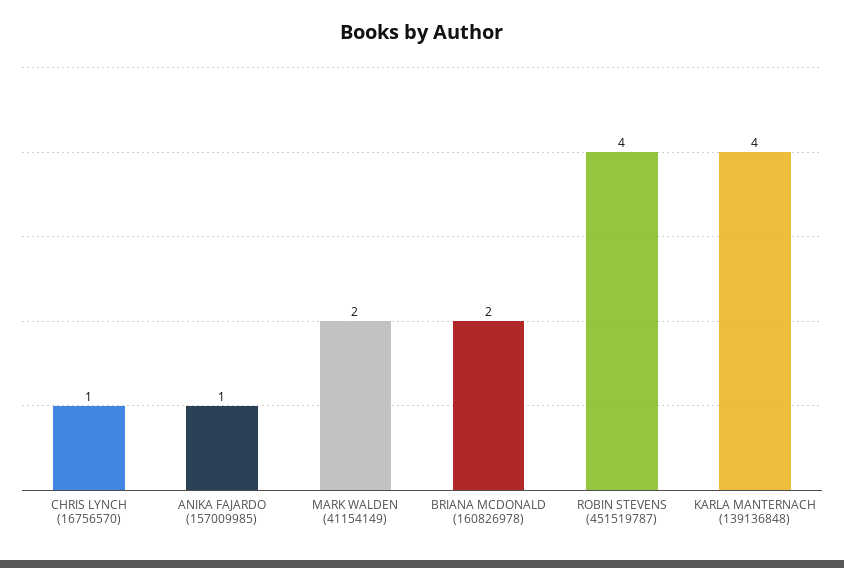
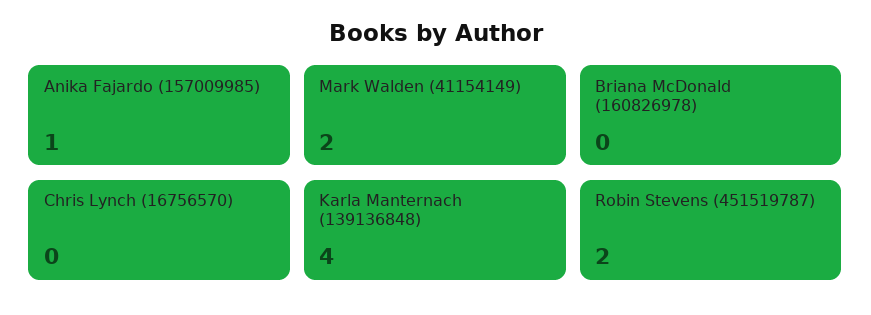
  {
-   "CHRIS LYNCH (16756570)": 1,
+   "CHRIS LYNCH (16756570)": 0,
    "ANIKA FAJARDO (157009985)": 1,
    "MARK WALDEN (41154149)": 2,
-   "BRIANA MCDONALD (160826978)": 2,
+   "BRIANA MCDONALD (160826978)": 0,
-   "ROBIN STEVENS (451519787)": 4,
+   "ROBIN STEVENS (451519787)": 2,
    "KARLA MANTERNACH (139136848)": 4
  }

